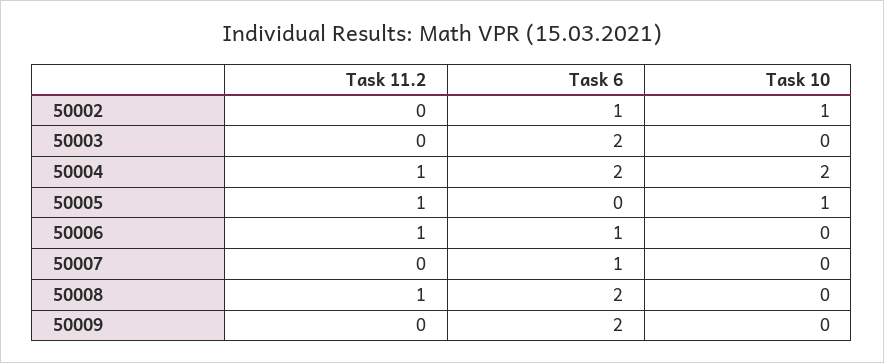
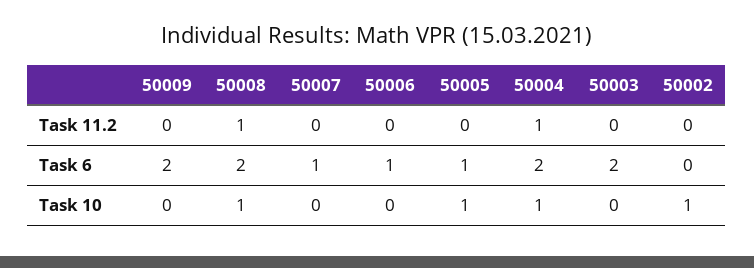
  {
    "Task 11.2": {
      "50002": 0,
      "50003": 0,
      "50004": 1,
-     "50005": 1,
+     "50005": 0,
-     "50006": 1,
+     "50006": 0,
      "50007": 0,
      "50008": 1,
      "50009": 0
    },
    "Task 6": {
-     "50002": 1,
+     "50002": 0,
      "50003": 2,
      "50004": 2,
-     "50005": 0,
+     "50005": 1,
      "50006": 1,
      "50007": 1,
      "50008": 2,
      "50009": 2
    },
    "Task 10": {
      "50002": 1,
      "50003": 0,
-     "50004": 2,
+     "50004": 1,
      "50005": 1,
      "50006": 0,
      "50007": 0,
-     "50008": 0,
+     "50008": 1,
      "50009": 0
    }
  }

